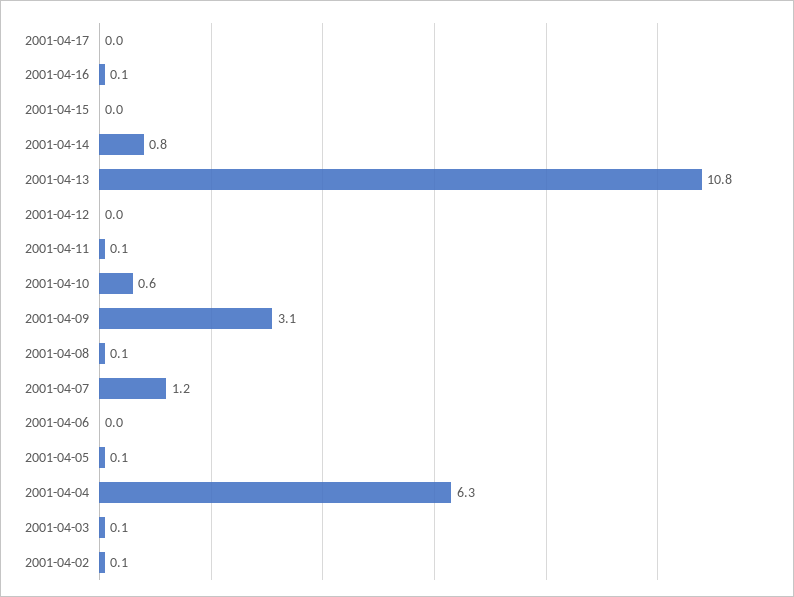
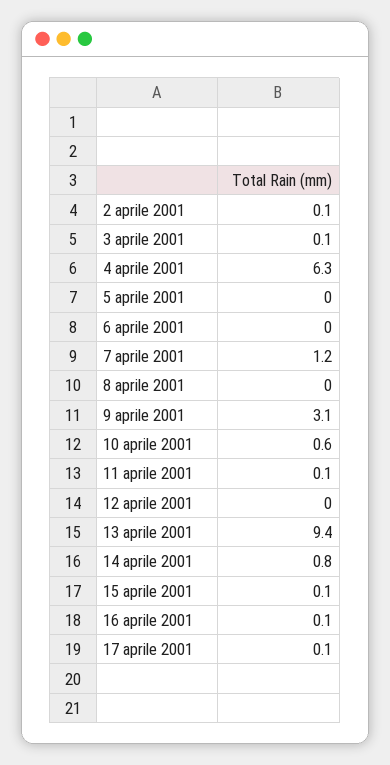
  {
-   "2001-04-17": 0,
+   "2001-04-17": 0.1,
    "2001-04-16": 0.1,
-   "2001-04-15": 0,
+   "2001-04-15": 0.1,
    "2001-04-14": 0.8,
-   "2001-04-13": 10.8,
+   "2001-04-13": 9.4,
    "2001-04-12": 0,
    "2001-04-11": 0.1,
    "2001-04-10": 0.6,
    "2001-04-09": 3.1,
-   "2001-04-08": 0.1,
+   "2001-04-08": 0,
    "2001-04-07": 1.2,
    "2001-04-06": 0,
-   "2001-04-05": 0.1,
+   "2001-04-05": 0,
    "2001-04-04": 6.3,
    "2001-04-03": 0.1,
    "2001-04-02": 0.1
  }

